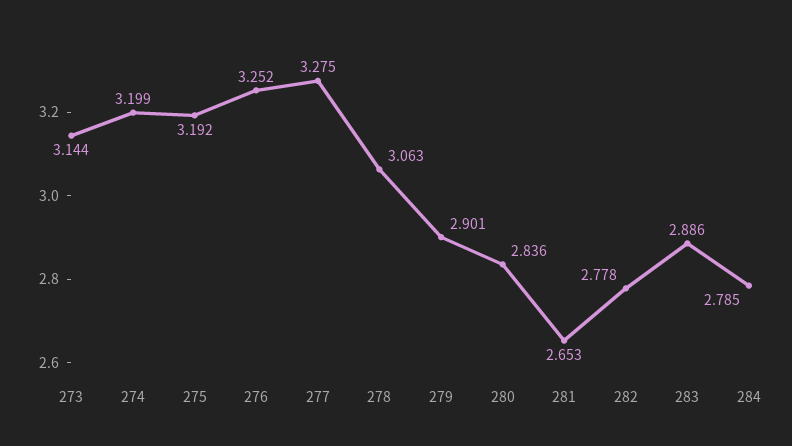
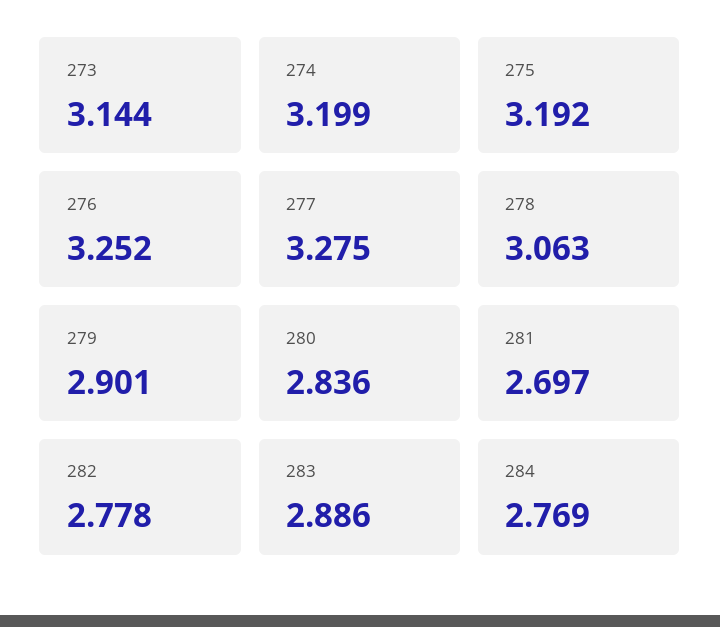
  {
    "273": 3.144,
    "274": 3.199,
    "275": 3.192,
    "276": 3.252,
    "277": 3.275,
    "278": 3.063,
    "279": 2.901,
    "280": 2.836,
-   "281": 2.653,
+   "281": 2.697,
    "282": 2.778,
    "283": 2.886,
-   "284": 2.785
+   "284": 2.769
  }

